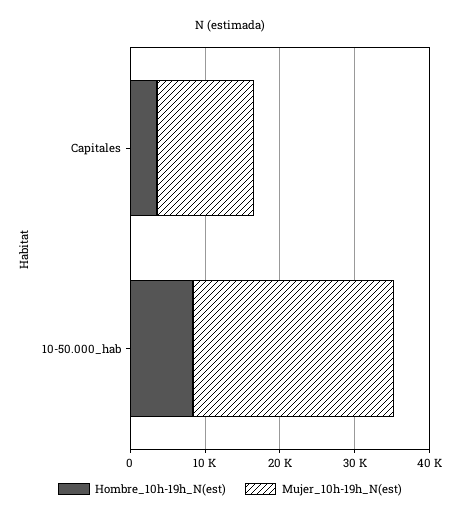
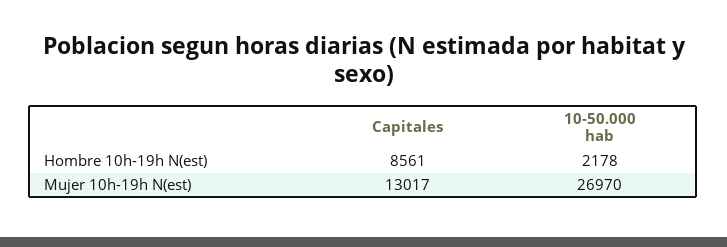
  {
    "Hombre_10h-19h_N(est)": {
-     "Capitales": 4000,
+     "Capitales": 8561,
-     "10-50.000_hab": 8000
+     "10-50.000_hab": 2178
    },
    "Mujer_10h-19h_N(est)": {
      "Capitales": 13017,
      "10-50.000_hab": 26970
    }
  }

